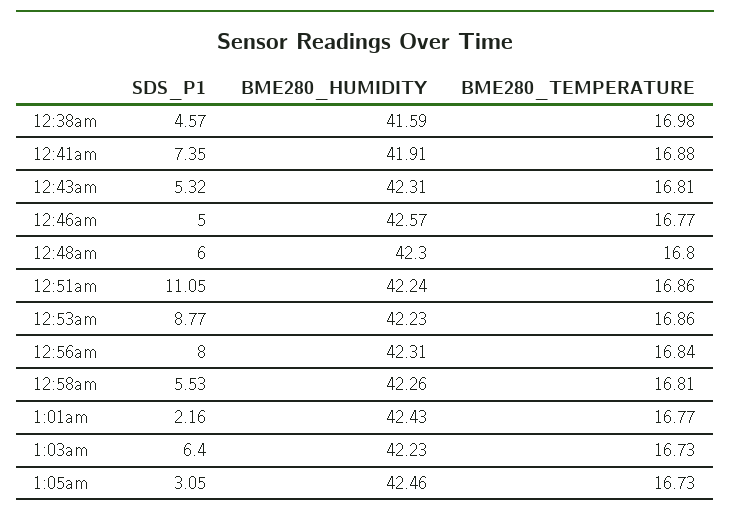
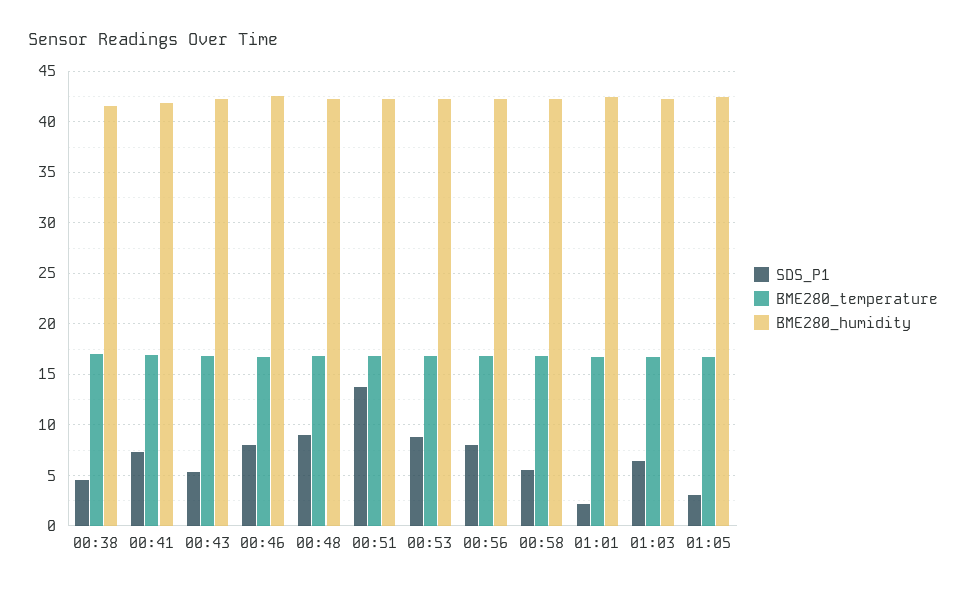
  {
    "SDS_P1": {
      "12:38am": 4.57,
      "12:41am": 7.35,
      "12:43am": 5.32,
-     "12:46am": 5,
+     "12:46am": 8,
-     "12:48am": 6,
+     "12:48am": 9,
-     "12:51am": 11.05,
+     "12:51am": 14,
      "12:53am": 8.77,
      "12:56am": 8,
      "12:58am": 5.53,
      "1:01am": 2.16,
      "1:03am": 6.4,
      "1:05am": 3.05
    },
    "BME280_HUMIDITY": {
      "12:38am": 41.59,
      "12:41am": 41.91,
      "12:43am": 42.31,
      "12:46am": 42.57,
      "12:48am": 42.3,
      "12:51am": 42.24,
      "12:53am": 42.23,
      "12:56am": 42.31,
      "12:58am": 42.26,
      "1:01am": 42.43,
      "1:03am": 42.23,
      "1:05am": 42.46
    },
    "BME280_TEMPERATURE": {
      "12:38am": 16.98,
      "12:41am": 16.88,
      "12:43am": 16.81,
      "12:46am": 16.77,
      "12:48am": 16.8,
      "12:51am": 16.86,
      "12:53am": 16.86,
      "12:56am": 16.84,
      "12:58am": 16.81,
      "1:01am": 16.77,
      "1:03am": 16.73,
      "1:05am": 16.73
    }
  }

